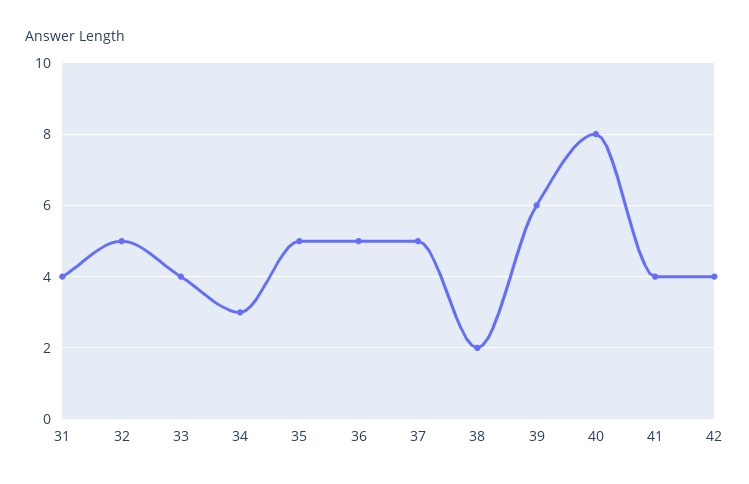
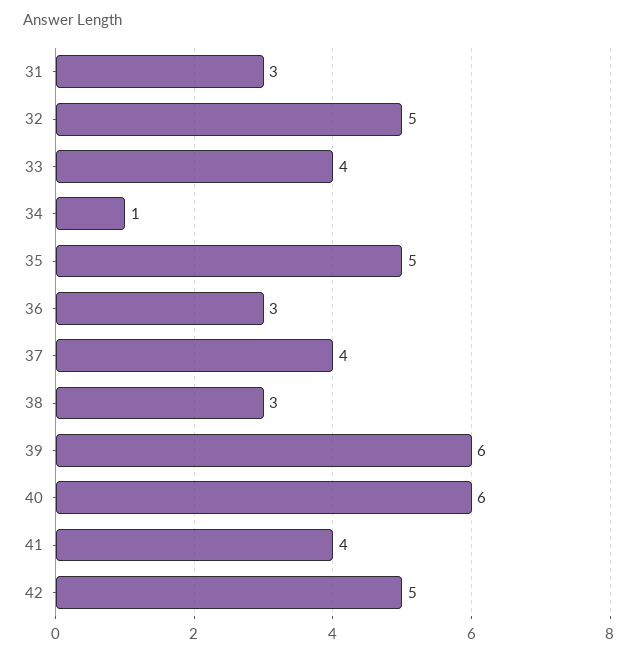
  {
-   "31": 4,
+   "31": 3,
    "32": 5,
    "33": 4,
-   "34": 3,
+   "34": 1,
    "35": 5,
-   "36": 5,
+   "36": 3,
-   "37": 5,
+   "37": 4,
-   "38": 2,
+   "38": 3,
    "39": 6,
-   "40": 8,
+   "40": 6,
    "41": 4,
-   "42": 4
+   "42": 5
  }

